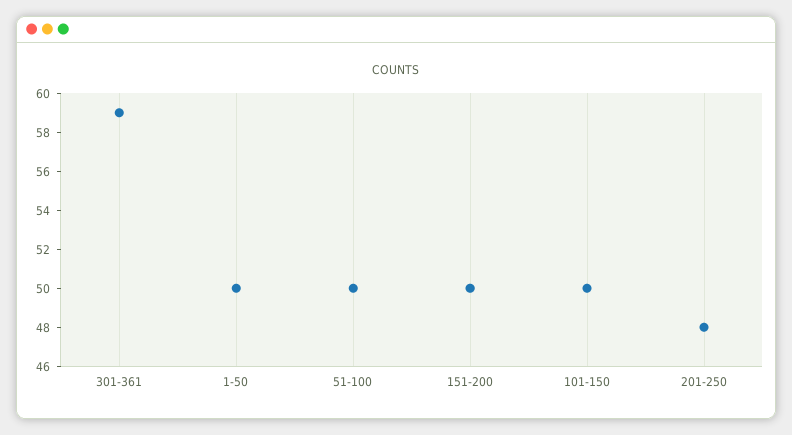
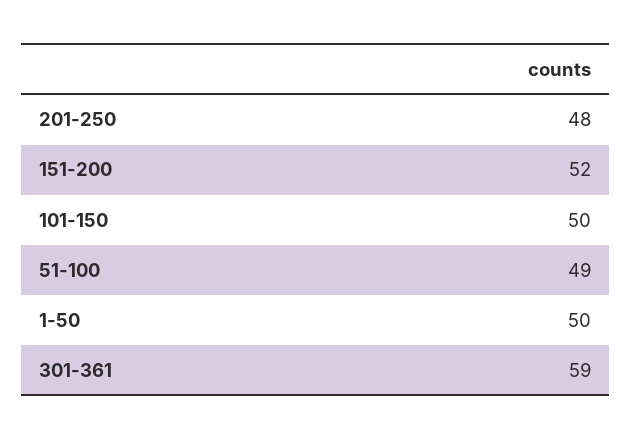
  {
    "301-361": 59,
    "1-50": 50,
-   "51-100": 50,
+   "51-100": 49,
-   "151-200": 50,
+   "151-200": 52,
    "101-150": 50,
    "201-250": 48
  }

